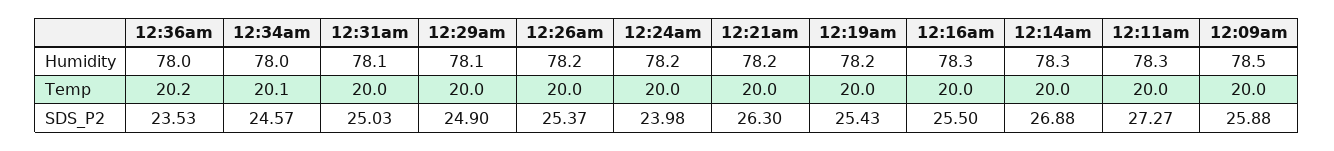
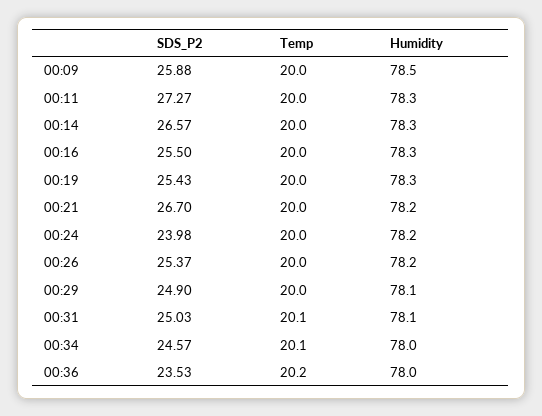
  {
    "12:36am": {
      "Humidity": 78,
      "Temp": 20.2,
      "SDS_P2": 23.53
    },
    "12:34am": {
      "Humidity": 78,
      "Temp": 20.1,
      "SDS_P2": 24.57
    },
    "12:31am": {
      "Humidity": 78.1,
-     "Temp": 20,
+     "Temp": 20.1,
      "SDS_P2": 25.03
    },
    "12:29am": {
      "Humidity": 78.1,
      "Temp": 20,
      "SDS_P2": 24.9
    },
    "12:26am": {
      "Humidity": 78.2,
      "Temp": 20,
      "SDS_P2": 25.37
    },
    "12:24am": {
      "Humidity": 78.2,
      "Temp": 20,
      "SDS_P2": 23.98
    },
    "12:21am": {
      "Humidity": 78.2,
      "Temp": 20,
-     "SDS_P2": 26.3
+     "SDS_P2": 26.7
    },
    "12:19am": {
-     "Humidity": 78.2,
+     "Humidity": 78.3,
      "Temp": 20,
      "SDS_P2": 25.43
    },
    "12:16am": {
      "Humidity": 78.3,
      "Temp": 20,
      "SDS_P2": 25.5
    },
    "12:14am": {
      "Humidity": 78.3,
      "Temp": 20,
-     "SDS_P2": 26.88
+     "SDS_P2": 26.57
    },
    "12:11am": {
      "Humidity": 78.3,
      "Temp": 20,
      "SDS_P2": 27.27
    },
    "12:09am": {
      "Humidity": 78.5,
      "Temp": 20,
      "SDS_P2": 25.88
    }
  }

